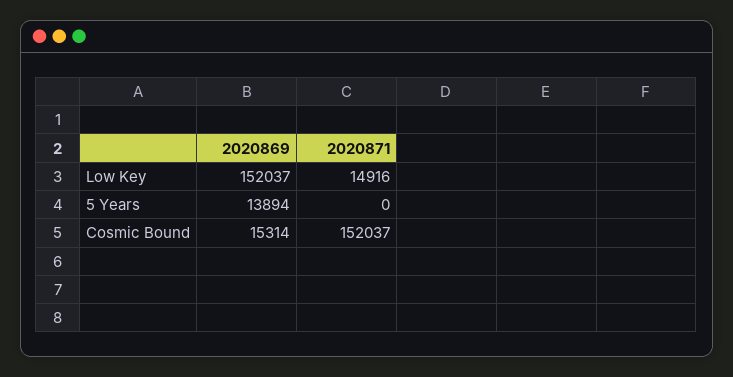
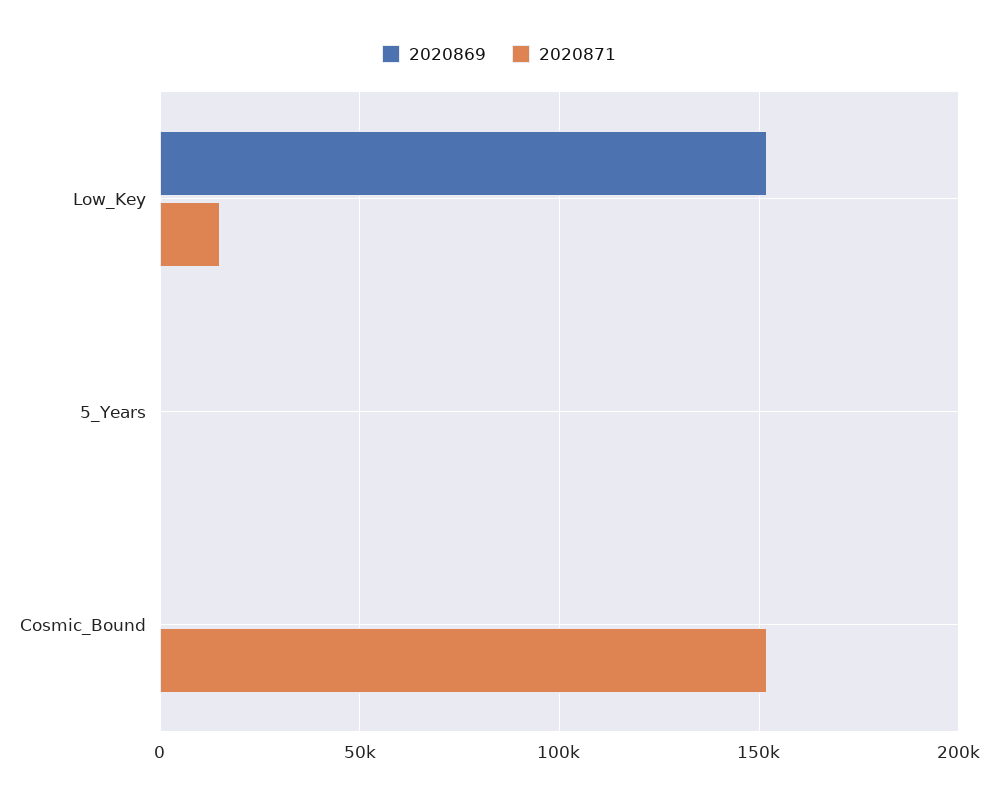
  {
    "2020869": {
      "Low Key": 152037,
-     "5 Years": 13894,
+     "5 Years": 0,
-     "Cosmic Bound": 15314
+     "Cosmic Bound": 0
    },
    "2020871": {
      "Low Key": 14916,
      "5 Years": 0,
      "Cosmic Bound": 152037
    }
  }

